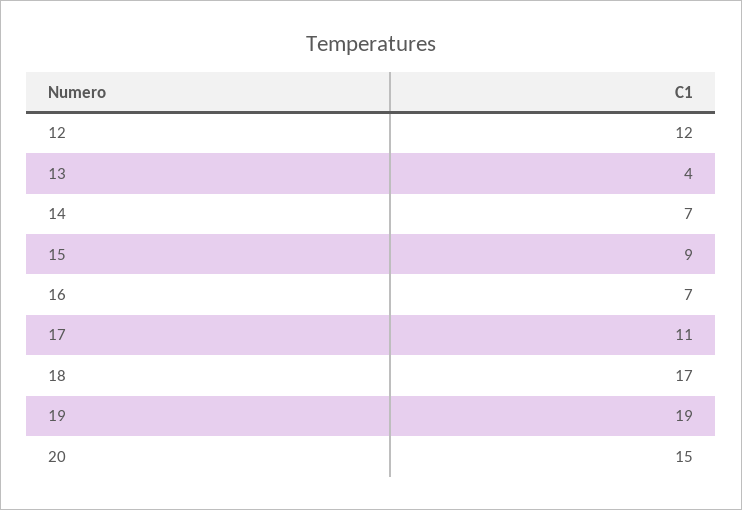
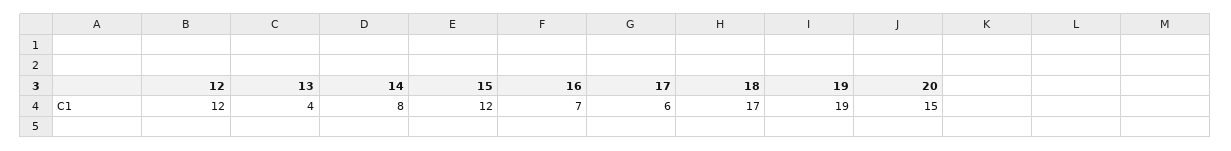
  {
    "12": 12,
    "13": 4,
-   "14": 7,
+   "14": 8,
-   "15": 9,
+   "15": 12,
    "16": 7,
-   "17": 11,
+   "17": 6,
    "18": 17,
    "19": 19,
    "20": 15
  }

